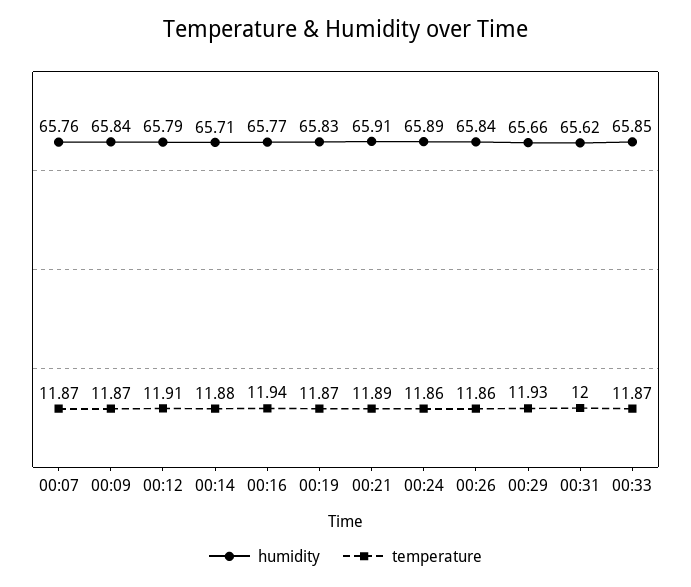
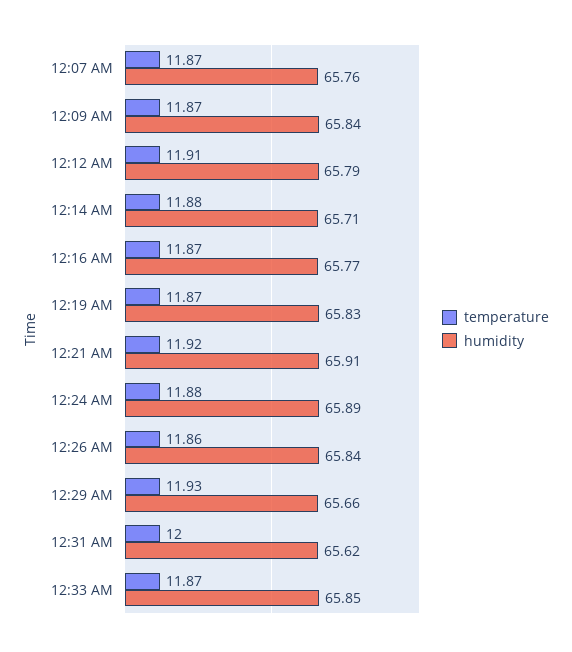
  {
    "humidity": {
      "00:07": 65.76,
      "00:09": 65.84,
      "00:12": 65.79,
      "00:14": 65.71,
      "00:16": 65.77,
      "00:19": 65.83,
      "00:21": 65.91,
      "00:24": 65.89,
      "00:26": 65.84,
      "00:29": 65.66,
      "00:31": 65.62,
      "00:33": 65.85
    },
    "temperature": {
      "00:07": 11.87,
      "00:09": 11.87,
      "00:12": 11.91,
      "00:14": 11.88,
-     "00:16": 11.94,
+     "00:16": 11.87,
      "00:19": 11.87,
-     "00:21": 11.89,
+     "00:21": 11.92,
-     "00:24": 11.86,
+     "00:24": 11.88,
      "00:26": 11.86,
      "00:29": 11.93,
      "00:31": 12,
      "00:33": 11.87
    }
  }

